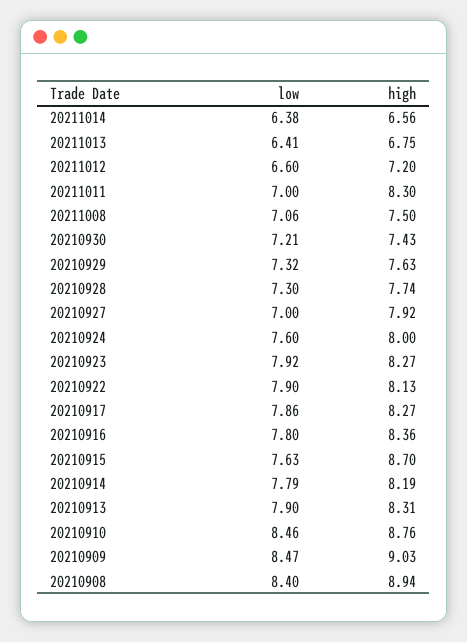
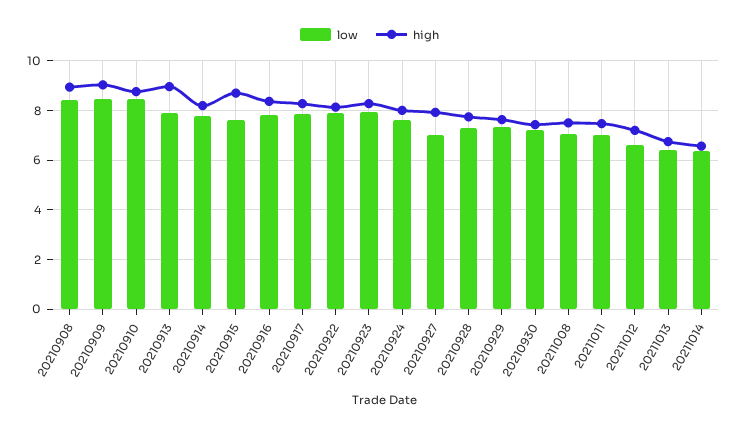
  {
    "low": {
      "20211014": 6.38,
      "20211013": 6.41,
      "20211012": 6.6,
      "20211011": 7,
      "20211008": 7.06,
      "20210930": 7.21,
      "20210929": 7.32,
      "20210928": 7.3,
      "20210927": 7,
      "20210924": 7.6,
      "20210923": 7.92,
      "20210922": 7.9,
      "20210917": 7.86,
      "20210916": 7.8,
      "20210915": 7.63,
      "20210914": 7.79,
      "20210913": 7.9,
      "20210910": 8.46,
      "20210909": 8.47,
      "20210908": 8.4
    },
    "high": {
      "20211014": 6.56,
      "20211013": 6.75,
      "20211012": 7.2,
-     "20211011": 8.3,
+     "20211011": 7.5,
      "20211008": 7.5,
      "20210930": 7.43,
      "20210929": 7.63,
      "20210928": 7.74,
      "20210927": 7.92,
      "20210924": 8,
      "20210923": 8.27,
      "20210922": 8.13,
      "20210917": 8.27,
      "20210916": 8.36,
      "20210915": 8.7,
      "20210914": 8.19,
-     "20210913": 8.31,
+     "20210913": 9,
      "20210910": 8.76,
      "20210909": 9.03,
      "20210908": 8.94
    }
  }

